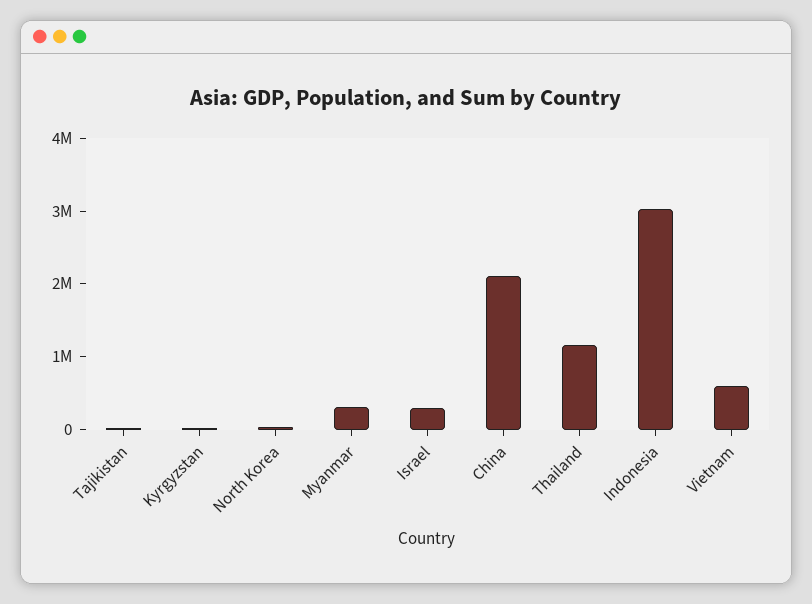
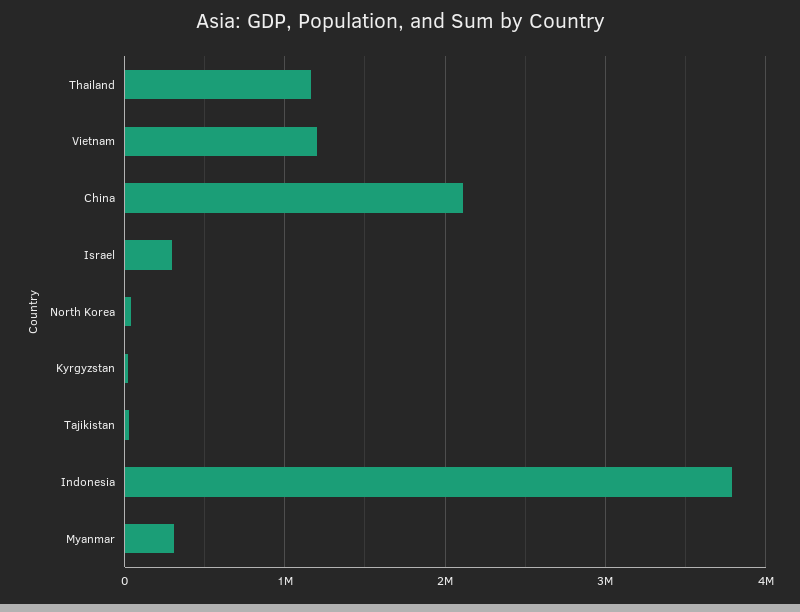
  {
    "Tajikistan": 0,
    "Kyrgyzstan": 0,
    "North Korea": 0,
    "Myanmar": 300000,
    "Israel": 300000,
    "China": 2100000,
    "Thailand": 1200000,
-   "Indonesia": 3000000,
+   "Indonesia": 3800000,
-   "Vietnam": 600000
+   "Vietnam": 1200000
  }

